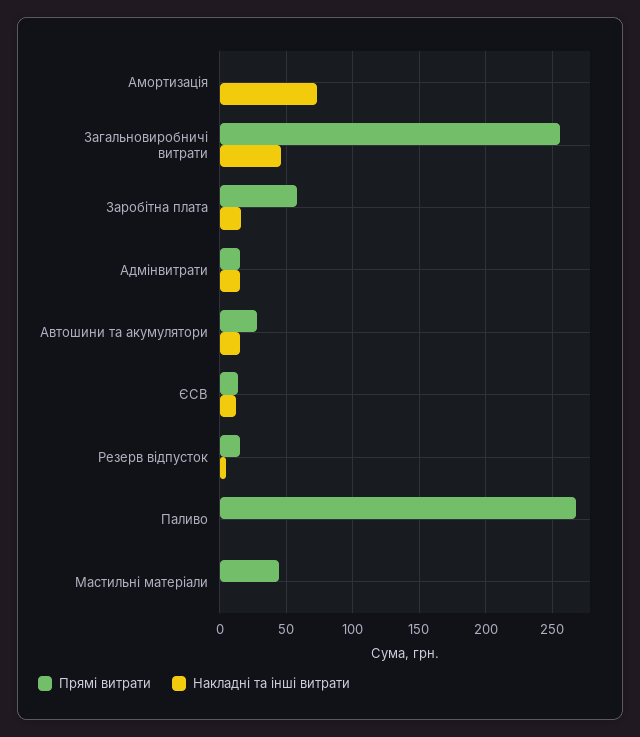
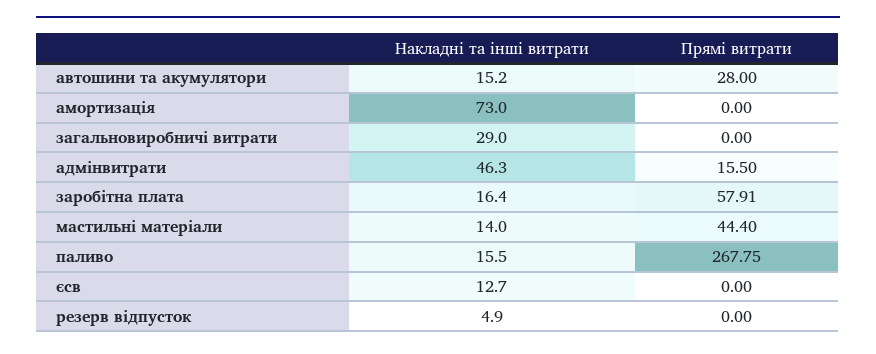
  {
    "Прямі витрати": {
      "Амортизація": 0,
-     "Загальновиробничі витрати": 255,
+     "Загальновиробничі витрати": 0,
      "Заробітна плата": 57.91,
      "Адмінвитрати": 15.5,
      "Автошини та акумулятори": 28,
-     "ЄСВ": 15,
+     "ЄСВ": 0,
-     "Резерв відпусток": 15,
+     "Резерв відпусток": 0,
      "Паливо": 267.75,
      "Мастильні матеріали": 44.4
    },
    "Накладні та інші витрати": {
      "Амортизація": 73,
-     "Загальновиробничі витрати": 45,
+     "Загальновиробничі витрати": 29,
      "Заробітна плата": 16.4,
-     "Адмінвитрати": 15,
+     "Адмінвитрати": 46.3,
      "Автошини та акумулятори": 15.2,
      "ЄСВ": 12.7,
      "Резерв відпусток": 4.9,
-     "Паливо": 0,
+     "Паливо": 15.5,
-     "Мастильні матеріали": 0
+     "Мастильні матеріали": 14
    }
  }

